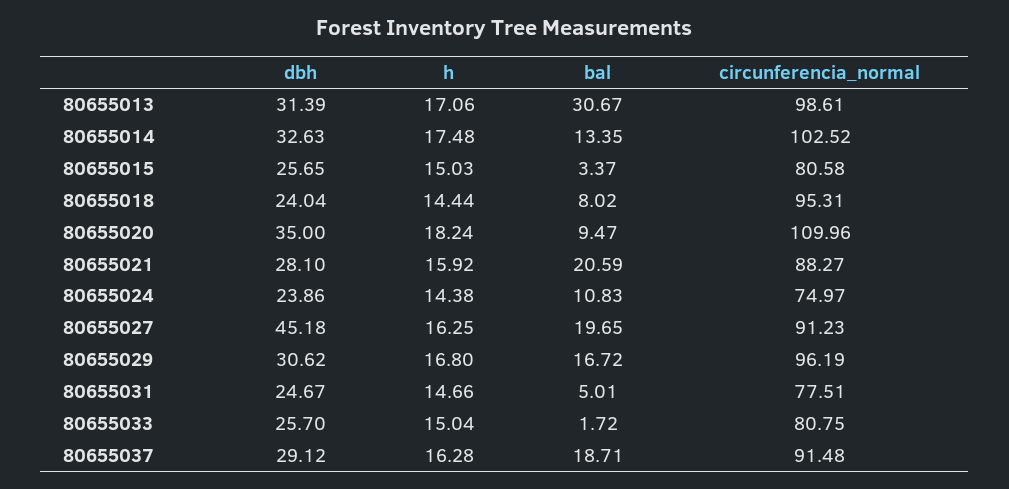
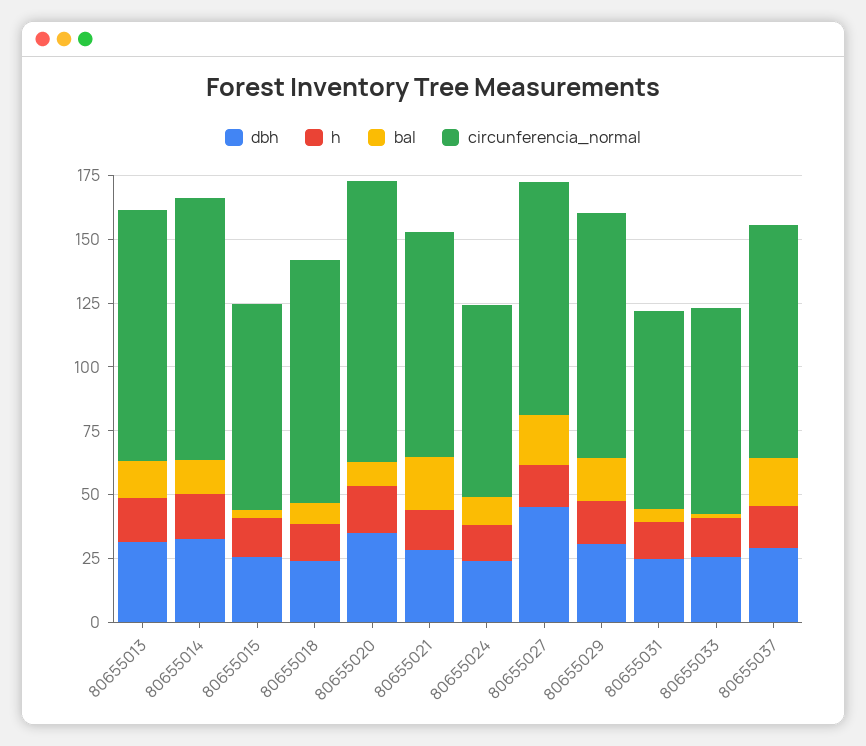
  {
    "dbh": {
      "80655013": 31.39,
      "80655014": 32.63,
      "80655015": 25.65,
      "80655018": 24.04,
      "80655020": 35,
      "80655021": 28.1,
      "80655024": 23.86,
      "80655027": 45.18,
      "80655029": 30.62,
      "80655031": 24.67,
      "80655033": 25.7,
      "80655037": 29.12
    },
    "h": {
      "80655013": 17.06,
      "80655014": 17.48,
      "80655015": 15.03,
      "80655018": 14.44,
      "80655020": 18.24,
      "80655021": 15.92,
      "80655024": 14.38,
      "80655027": 16.25,
      "80655029": 16.8,
      "80655031": 14.66,
      "80655033": 15.04,
      "80655037": 16.28
    },
    "bal": {
-     "80655013": 30.67,
+     "80655013": 15,
      "80655014": 13.35,
      "80655015": 3.37,
      "80655018": 8.02,
      "80655020": 9.47,
      "80655021": 20.59,
      "80655024": 10.83,
      "80655027": 19.65,
      "80655029": 16.72,
      "80655031": 5.01,
      "80655033": 1.72,
      "80655037": 18.71
    },
    "circunferencia_normal": {
      "80655013": 98.61,
      "80655014": 102.52,
      "80655015": 80.58,
      "80655018": 95.31,
      "80655020": 109.96,
      "80655021": 88.27,
      "80655024": 74.97,
      "80655027": 91.23,
      "80655029": 96.19,
      "80655031": 77.51,
      "80655033": 80.75,
      "80655037": 91.48
    }
  }

